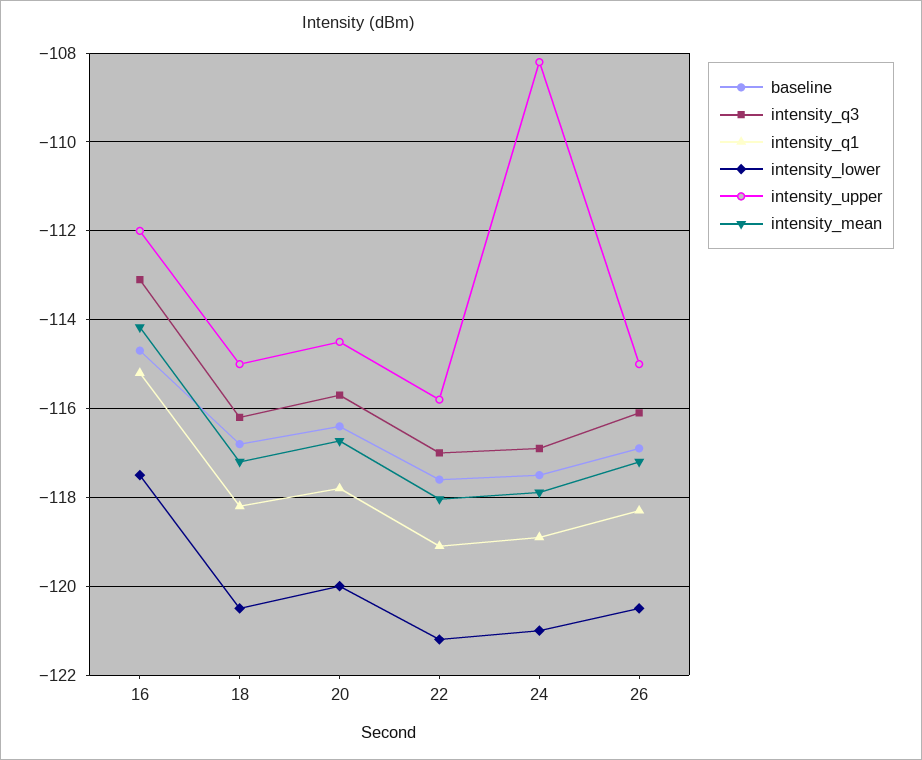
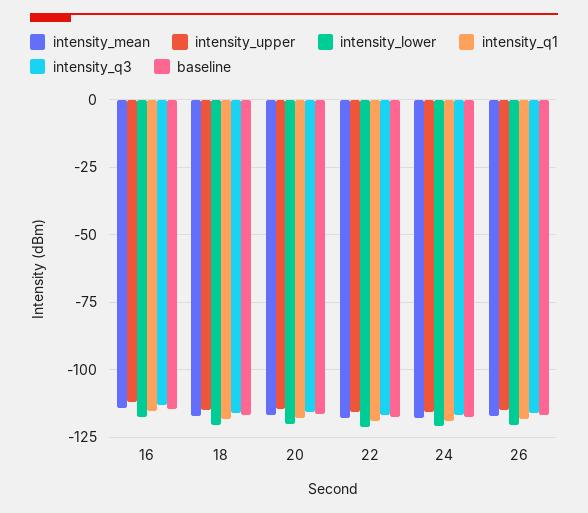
  {
    "baseline": {
      "16": -114.8,
      "18": -116.8,
      "20": -116.4,
      "22": -117.6,
      "24": -117.6,
      "26": -117
    },
    "intensity_q3": {
      "16": -113.2,
      "18": -116.2,
      "20": -115.8,
      "22": -117,
      "24": -117,
      "26": -116.2
    },
    "intensity_q1": {
      "16": -115.2,
      "18": -118.2,
      "20": -117.8,
      "22": -119.2,
      "24": -119,
      "26": -118.4
    },
    "intensity_lower": {
      "16": -117.6,
      "18": -120.6,
      "20": -120,
      "22": -121.2,
      "24": -121,
      "26": -120.6
    },
    "intensity_upper": {
      "16": -112,
      "18": -115,
      "20": -114.6,
      "22": -115.8,
-     "24": -108.2,
+     "24": -115,
      "26": -115
    },
    "intensity_mean": {
      "16": -114.2,
      "18": -117.2,
      "20": -116.8,
      "22": -118,
      "24": -117.8,
      "26": -117.2
    }
  }

